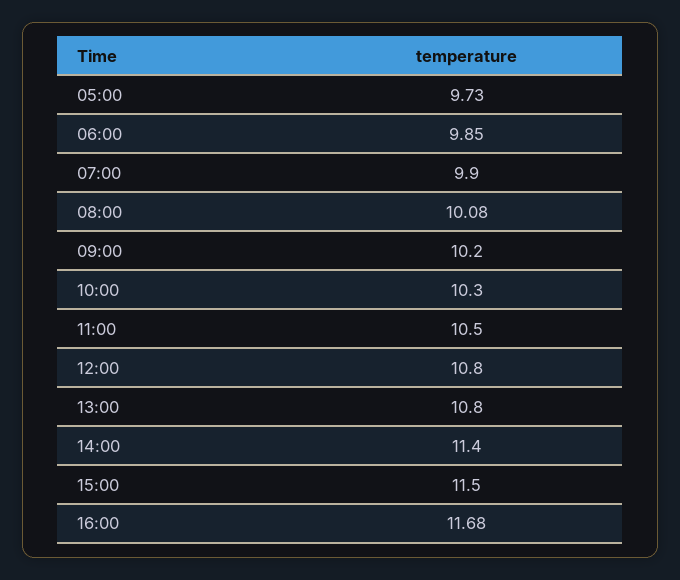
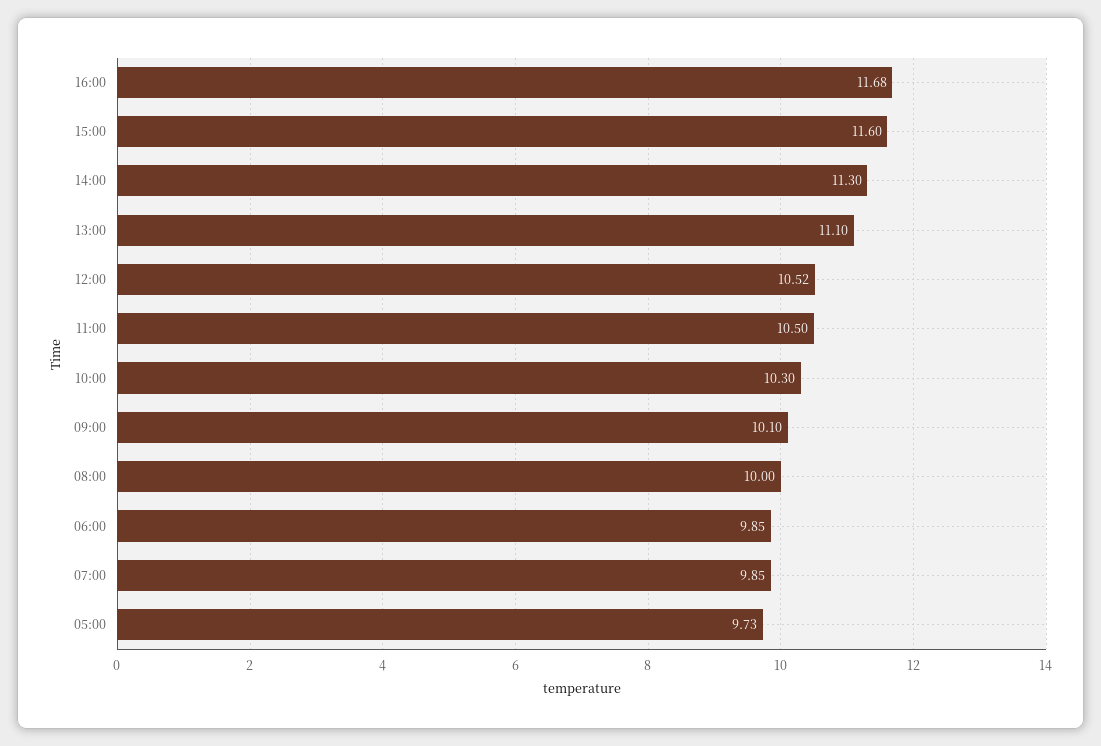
  {
    "05:00": 9.73,
    "06:00": 9.85,
-   "07:00": 9.9,
+   "07:00": 9.85,
-   "08:00": 10.08,
+   "08:00": 10,
-   "09:00": 10.2,
+   "09:00": 10.1,
    "10:00": 10.3,
    "11:00": 10.5,
-   "12:00": 10.8,
+   "12:00": 10.52,
-   "13:00": 10.8,
+   "13:00": 11.1,
-   "14:00": 11.4,
+   "14:00": 11.3,
-   "15:00": 11.5,
+   "15:00": 11.6,
    "16:00": 11.68
  }

